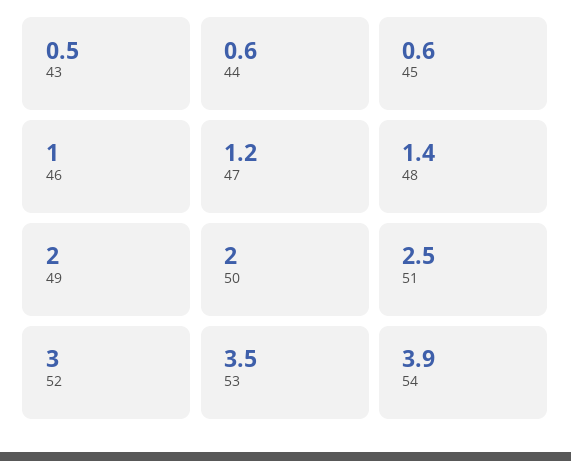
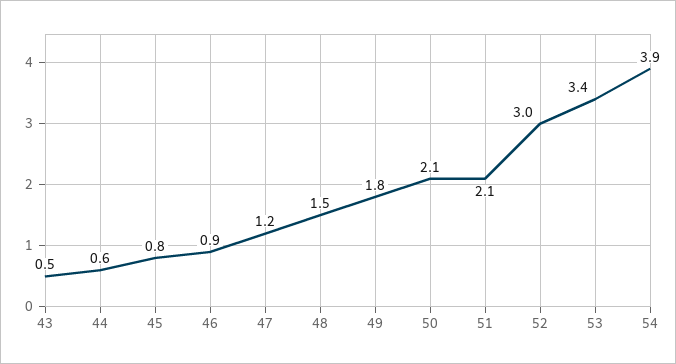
  {
    "43": 0.5,
    "44": 0.6,
-   "45": 0.6,
+   "45": 0.8,
-   "46": 1,
+   "46": 0.9,
    "47": 1.2,
-   "48": 1.4,
+   "48": 1.5,
-   "49": 2,
+   "49": 1.8,
-   "50": 2,
+   "50": 2.1,
-   "51": 2.5,
+   "51": 2.1,
    "52": 3,
-   "53": 3.5,
+   "53": 3.4,
    "54": 3.9
  }

